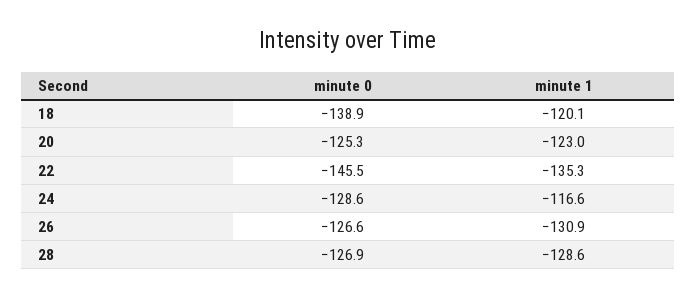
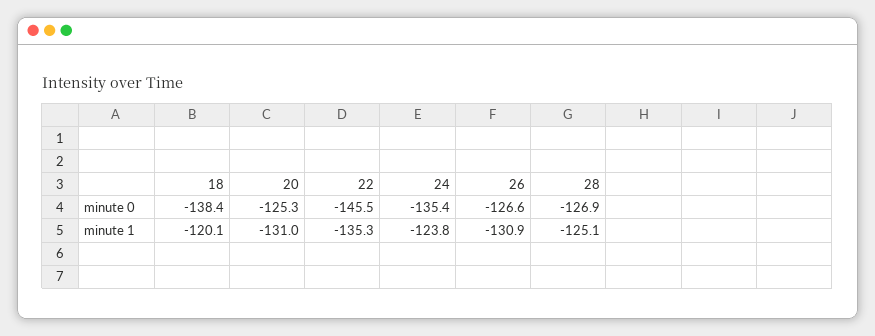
  {
    "minute 0": {
-     "18": -138.9,
+     "18": -138.4,
      "20": -125.3,
      "22": -145.5,
-     "24": -128.6,
+     "24": -135.4,
      "26": -126.6,
      "28": -126.9
    },
    "minute 1": {
      "18": -120.1,
-     "20": -123,
+     "20": -131,
      "22": -135.3,
-     "24": -116.6,
+     "24": -123.8,
      "26": -130.9,
-     "28": -128.6
+     "28": -125.1
    }
  }

